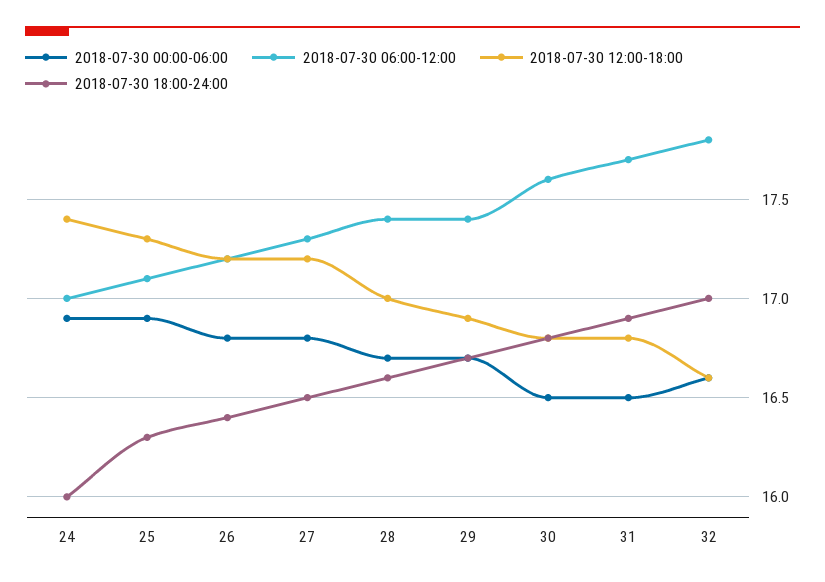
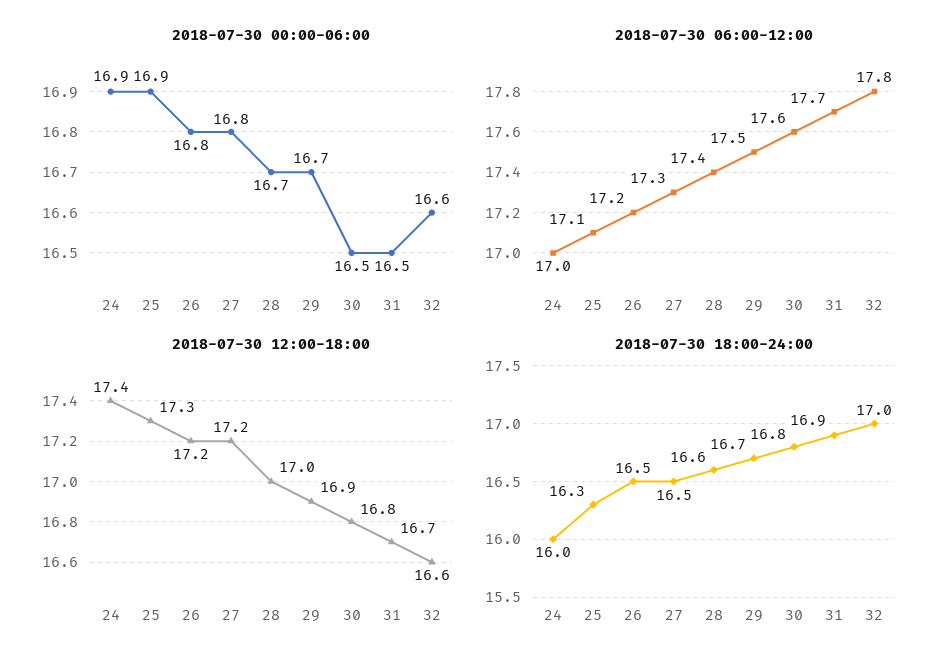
  {
    "2018-07-30 00:00-06:00": {
      "24": 16.9,
      "25": 16.9,
      "26": 16.8,
      "27": 16.8,
      "28": 16.7,
      "29": 16.7,
      "30": 16.5,
      "31": 16.5,
      "32": 16.6
    },
    "2018-07-30 06:00-12:00": {
      "24": 17,
      "25": 17.1,
      "26": 17.2,
      "27": 17.3,
      "28": 17.4,
-     "29": 17.4,
+     "29": 17.5,
      "30": 17.6,
      "31": 17.7,
      "32": 17.8
    },
    "2018-07-30 12:00-18:00": {
      "24": 17.4,
      "25": 17.3,
      "26": 17.2,
      "27": 17.2,
      "28": 17,
      "29": 16.9,
      "30": 16.8,
-     "31": 16.8,
+     "31": 16.7,
      "32": 16.6
    },
    "2018-07-30 18:00-24:00": {
      "24": 16,
      "25": 16.3,
-     "26": 16.4,
+     "26": 16.5,
      "27": 16.5,
      "28": 16.6,
      "29": 16.7,
      "30": 16.8,
      "31": 16.9,
      "32": 17
    }
  }

